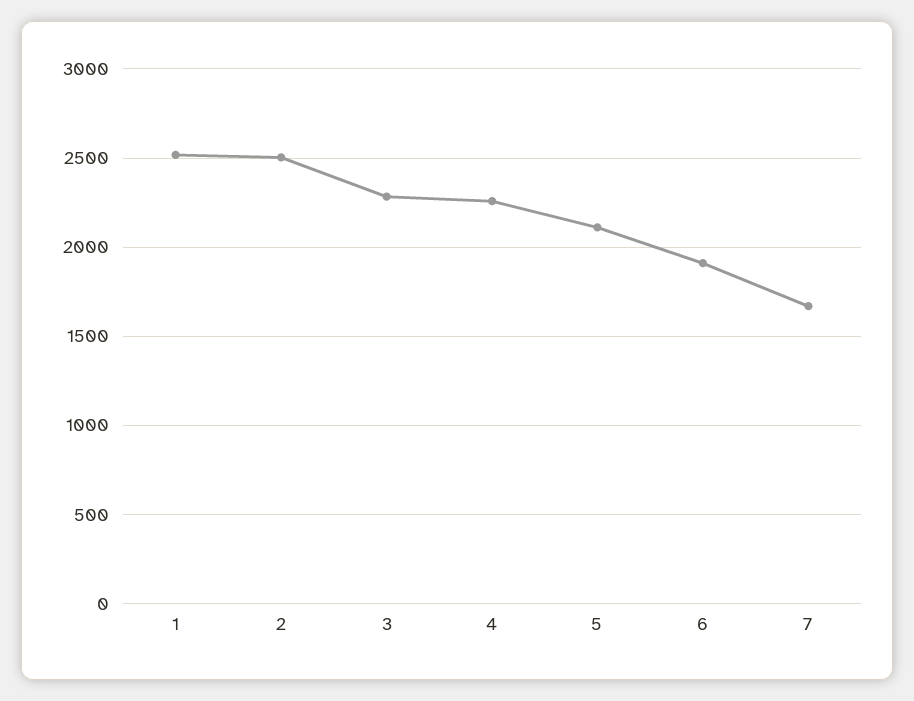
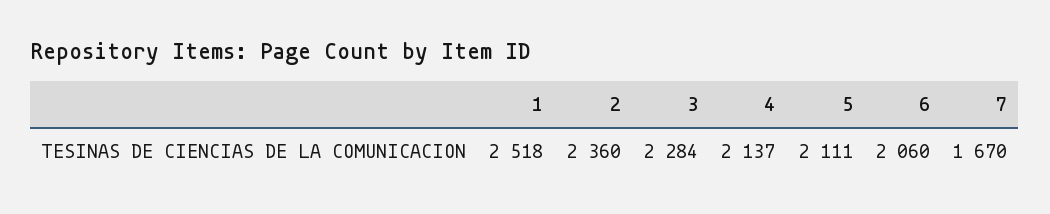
  {
    "1": 2518,
-   "2": 2500,
+   "2": 2360,
    "3": 2284,
-   "4": 2250,
+   "4": 2137,
    "5": 2111,
-   "6": 1900,
+   "6": 2060,
    "7": 1670
  }

